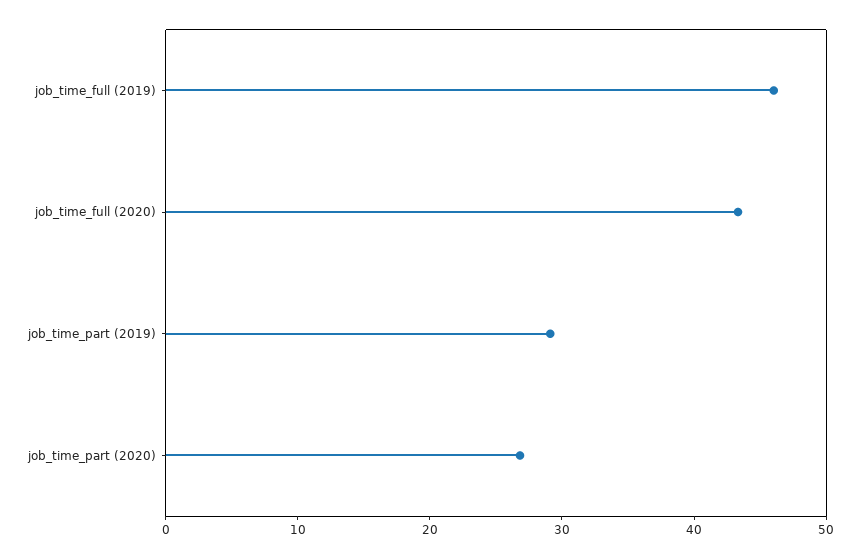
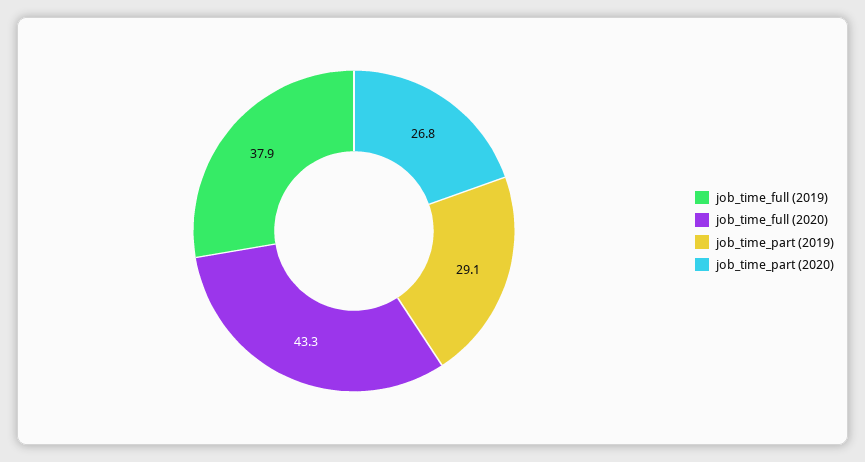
  {
-   "job_time_full (2019)": 46,
+   "job_time_full (2019)": 37.9,
    "job_time_full (2020)": 43.3,
    "job_time_part (2019)": 29.1,
    "job_time_part (2020)": 26.8
  }

